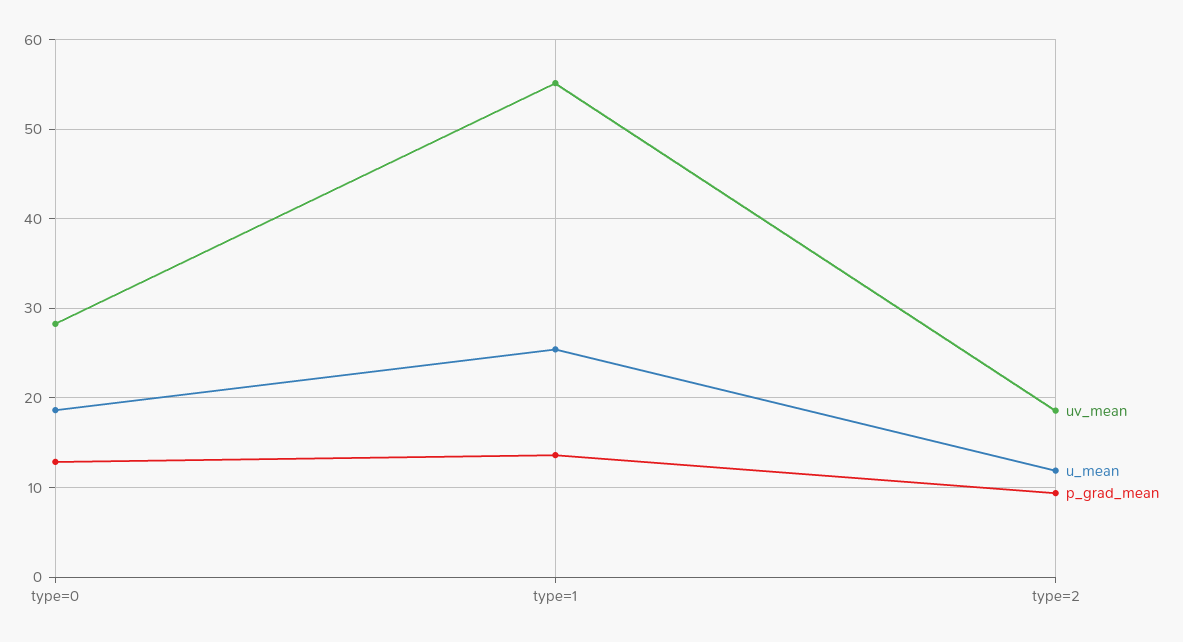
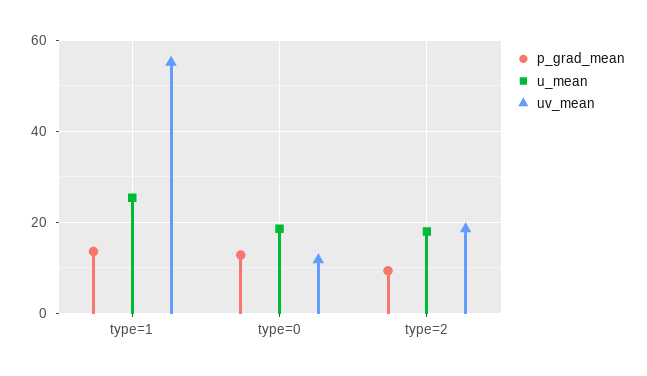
  {
    "uv_mean": {
-     "type=0": 28,
+     "type=0": 12,
      "type=1": 55,
      "type=2": 19
    },
    "u_mean": {
      "type=0": 19,
      "type=1": 25,
-     "type=2": 12
+     "type=2": 18
    },
    "p_grad_mean": {
      "type=0": 13,
      "type=1": 14,
      "type=2": 9
    }
  }

